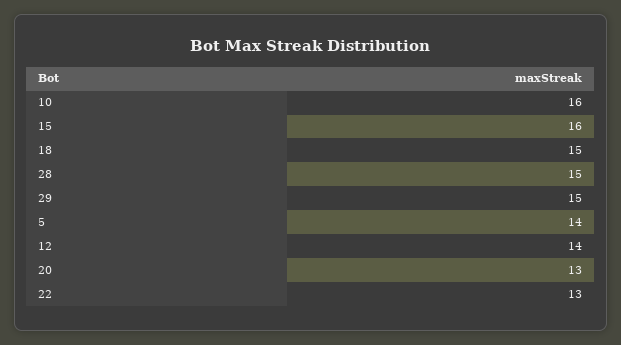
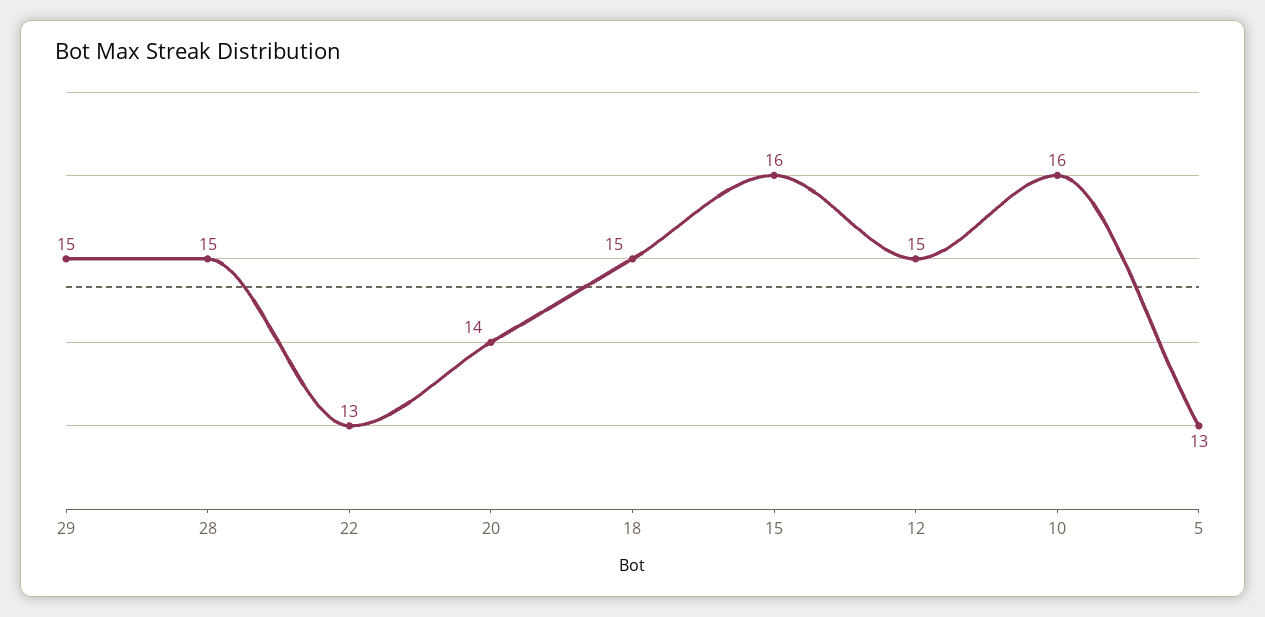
  {
    "10": 16,
    "15": 16,
    "18": 15,
    "28": 15,
    "29": 15,
-   "5": 14,
+   "5": 13,
-   "12": 14,
+   "12": 15,
-   "20": 13,
+   "20": 14,
    "22": 13
  }

